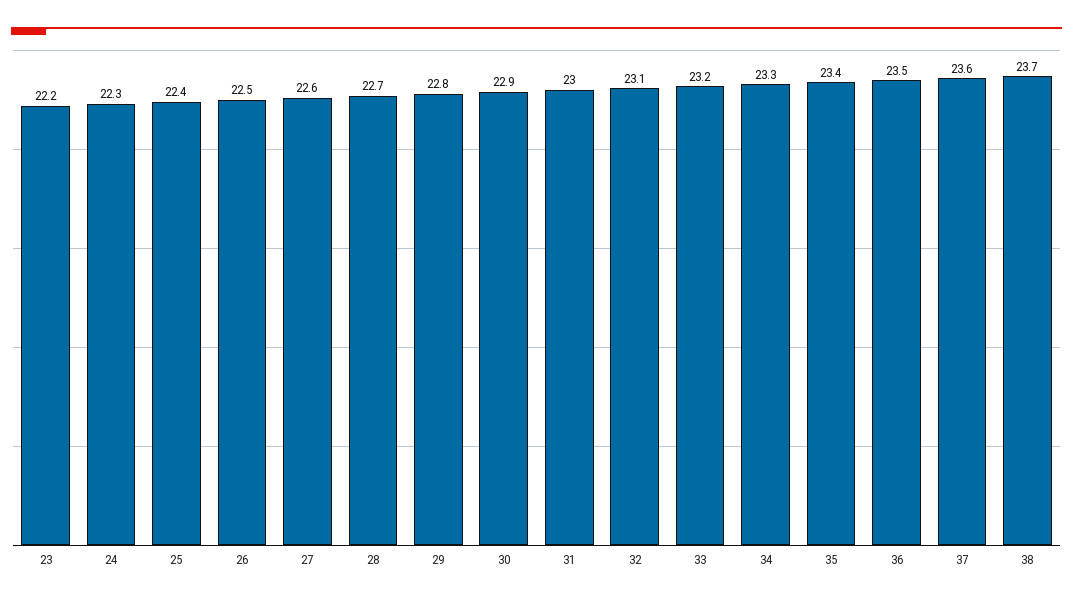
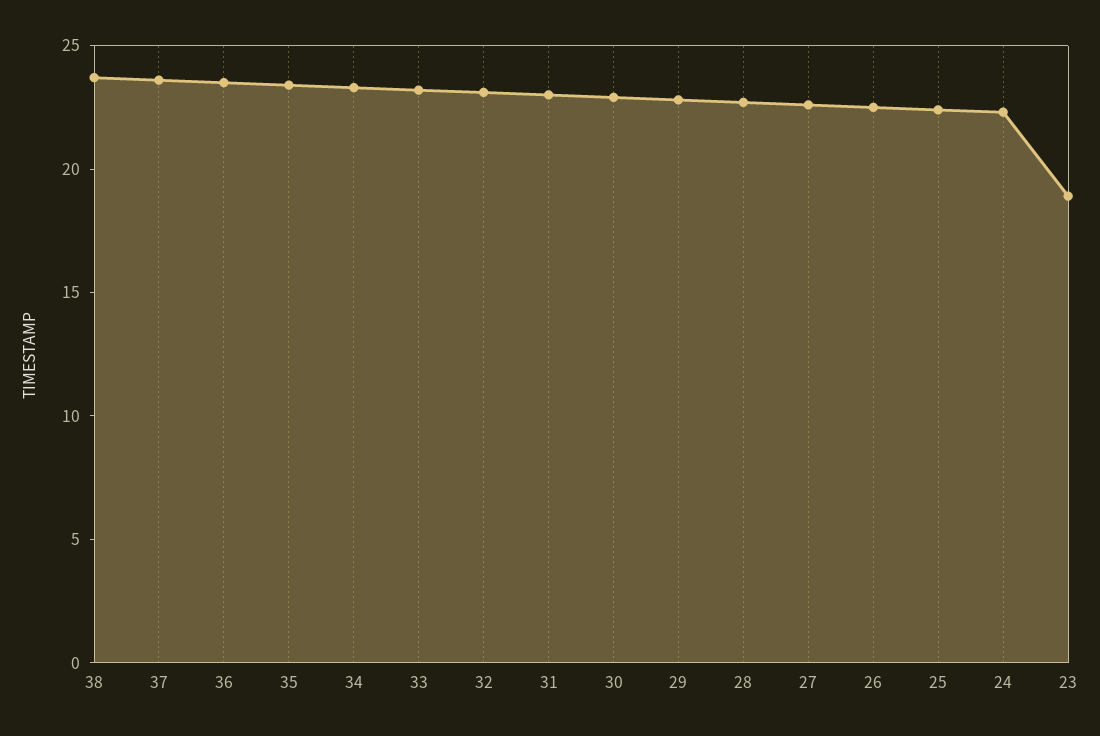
  {
-   "23": 22.2,
+   "23": 19,
    "24": 22.3,
    "25": 22.4,
    "26": 22.5,
    "27": 22.6,
    "28": 22.7,
    "29": 22.8,
    "30": 22.9,
    "31": 23,
    "32": 23.1,
    "33": 23.2,
    "34": 23.3,
    "35": 23.4,
    "36": 23.5,
    "37": 23.6,
    "38": 23.7
  }

